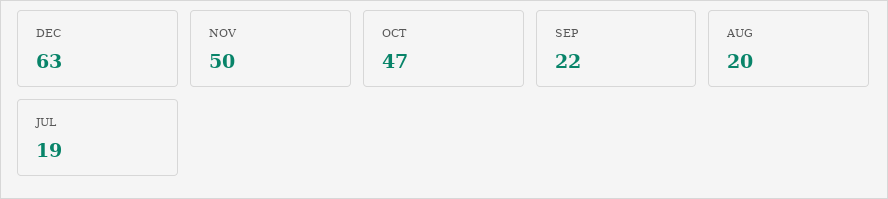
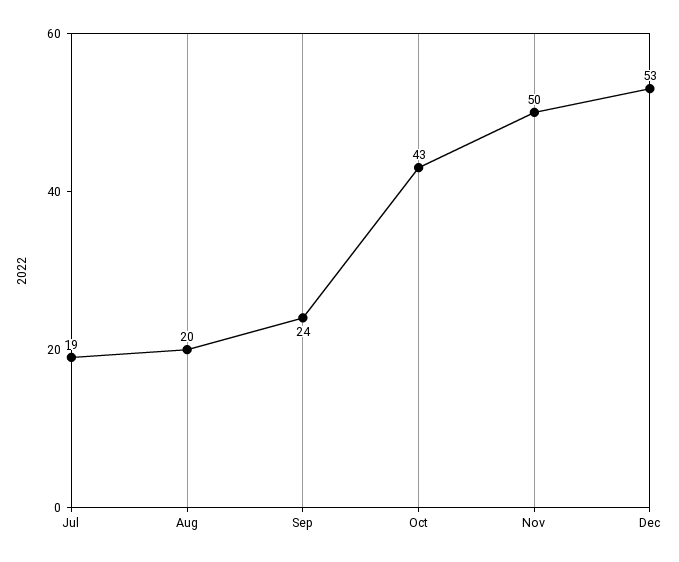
  {
-   "DEC": 63,
+   "DEC": 53,
    "NOV": 50,
-   "OCT": 47,
+   "OCT": 43,
-   "SEP": 22,
+   "SEP": 24,
    "AUG": 20,
    "JUL": 19
  }

